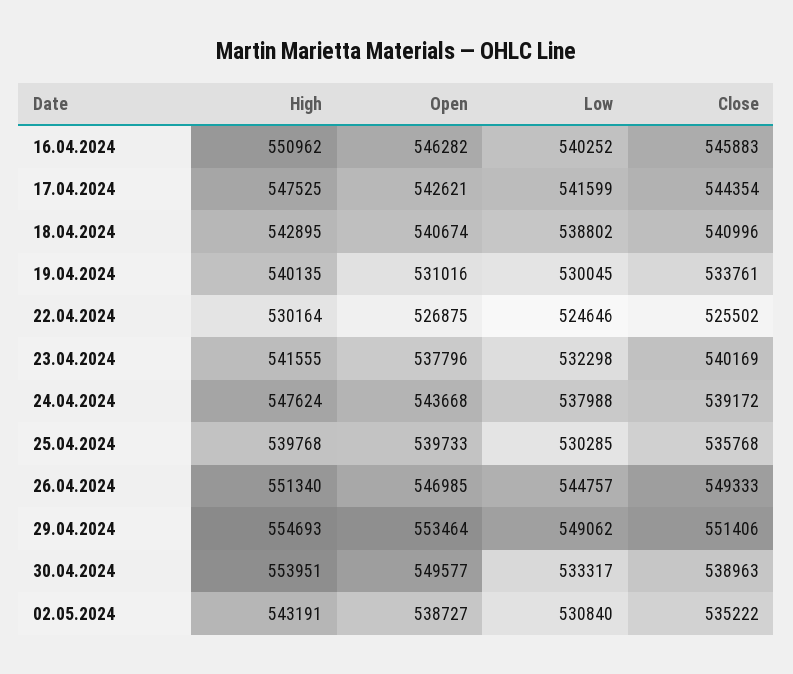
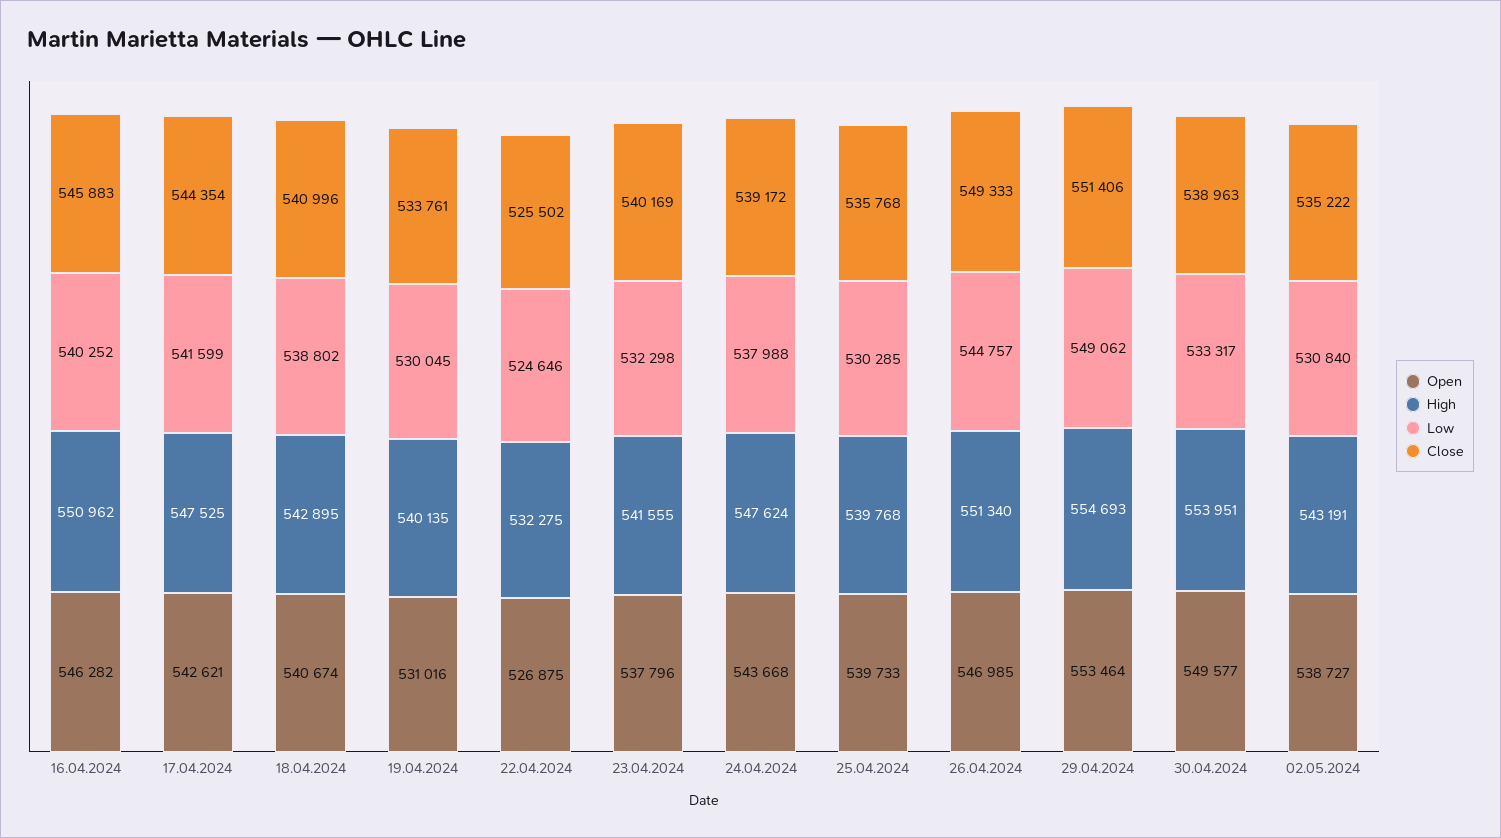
  {
    "High": {
      "16.04.2024": 550962,
      "17.04.2024": 547525,
      "18.04.2024": 542895,
      "19.04.2024": 540135,
-     "22.04.2024": 530164,
+     "22.04.2024": 532275,
      "23.04.2024": 541555,
      "24.04.2024": 547624,
      "25.04.2024": 539768,
      "26.04.2024": 551340,
      "29.04.2024": 554693,
      "30.04.2024": 553951,
      "02.05.2024": 543191
    },
    "Open": {
      "16.04.2024": 546282,
      "17.04.2024": 542621,
      "18.04.2024": 540674,
      "19.04.2024": 531016,
      "22.04.2024": 526875,
      "23.04.2024": 537796,
      "24.04.2024": 543668,
      "25.04.2024": 539733,
      "26.04.2024": 546985,
      "29.04.2024": 553464,
      "30.04.2024": 549577,
      "02.05.2024": 538727
    },
    "Low": {
      "16.04.2024": 540252,
      "17.04.2024": 541599,
      "18.04.2024": 538802,
      "19.04.2024": 530045,
      "22.04.2024": 524646,
      "23.04.2024": 532298,
      "24.04.2024": 537988,
      "25.04.2024": 530285,
      "26.04.2024": 544757,
      "29.04.2024": 549062,
      "30.04.2024": 533317,
      "02.05.2024": 530840
    },
    "Close": {
      "16.04.2024": 545883,
      "17.04.2024": 544354,
      "18.04.2024": 540996,
      "19.04.2024": 533761,
      "22.04.2024": 525502,
      "23.04.2024": 540169,
      "24.04.2024": 539172,
      "25.04.2024": 535768,
      "26.04.2024": 549333,
      "29.04.2024": 551406,
      "30.04.2024": 538963,
      "02.05.2024": 535222
    }
  }

